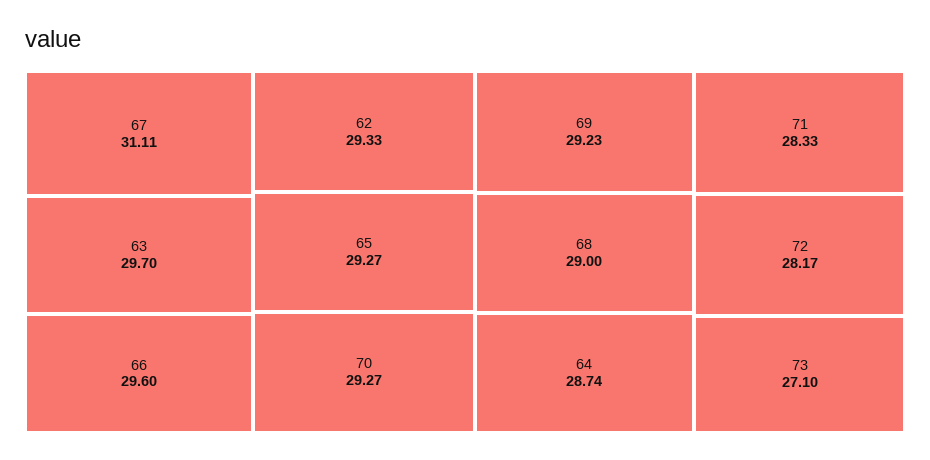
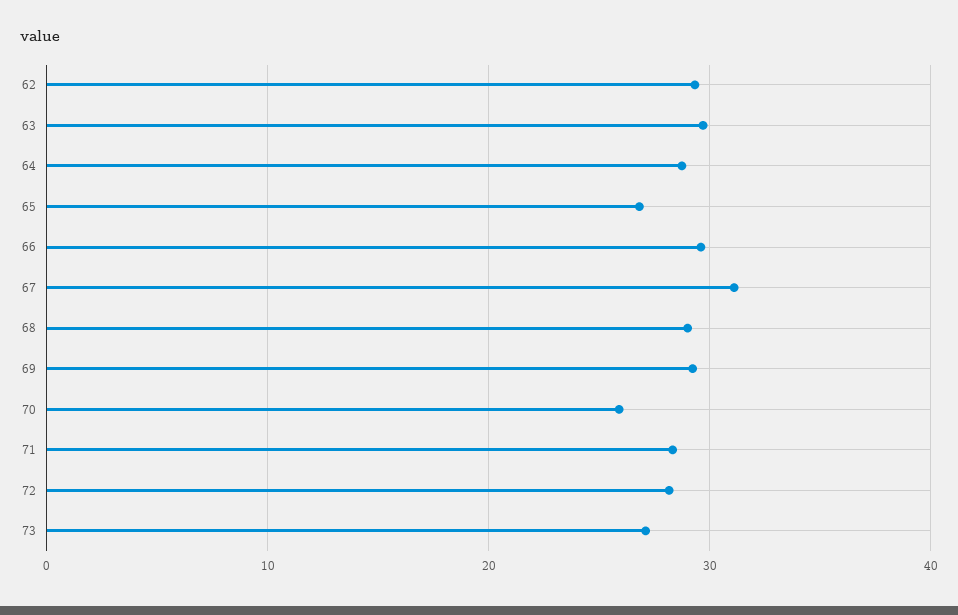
  {
    "67": 31.11,
    "63": 29.7,
    "66": 29.6,
    "62": 29.33,
-   "65": 29.27,
+   "65": 27,
-   "70": 29.27,
+   "70": 26,
    "69": 29.23,
    "68": 29,
    "64": 28.74,
    "71": 28.33,
    "72": 28.17,
    "73": 27.1
  }

